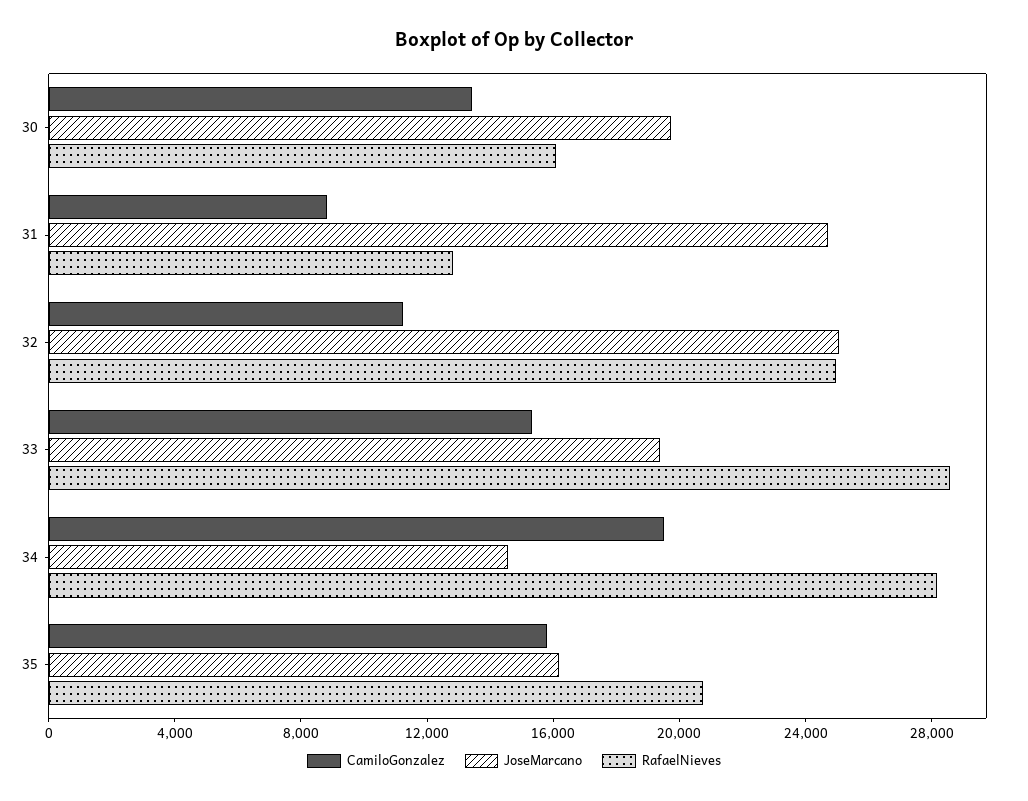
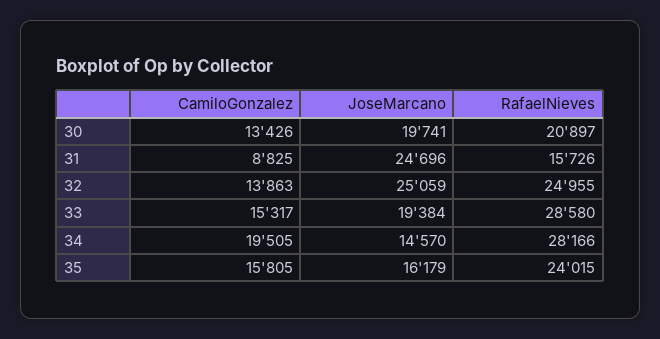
  {
    "CamiloGonzalez": {
      "30": 13426,
      "31": 8825,
-     "32": 11000,
+     "32": 13863,
      "33": 15317,
      "34": 19505,
      "35": 15805
    },
    "JoseMarcano": {
      "30": 19741,
      "31": 24696,
      "32": 25059,
      "33": 19384,
      "34": 14570,
      "35": 16179
    },
    "RafaelNieves": {
-     "30": 16000,
+     "30": 20897,
-     "31": 13000,
+     "31": 15726,
      "32": 24955,
      "33": 28580,
      "34": 28166,
-     "35": 21000
+     "35": 24015
    }
  }

